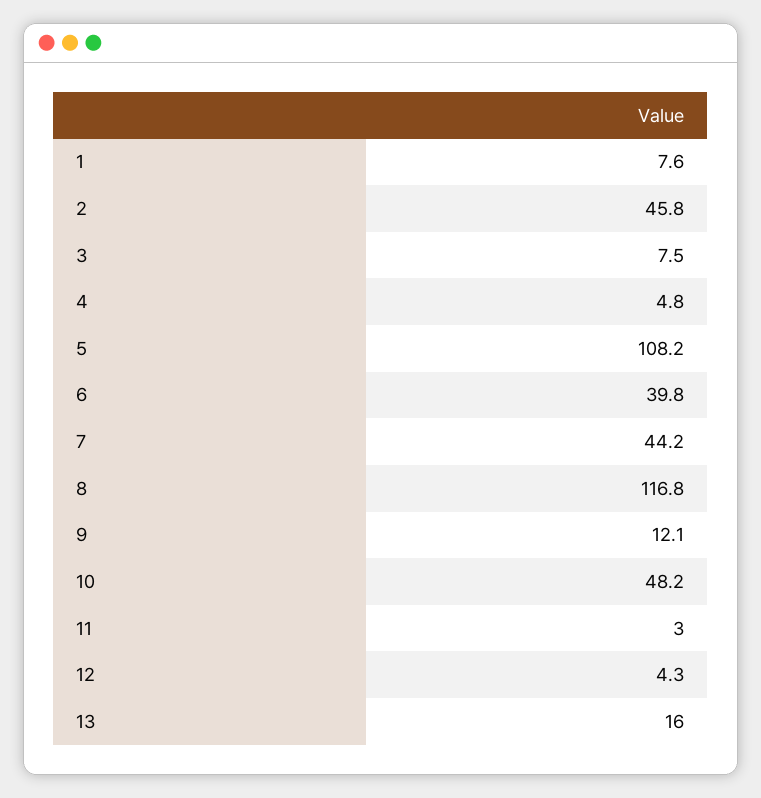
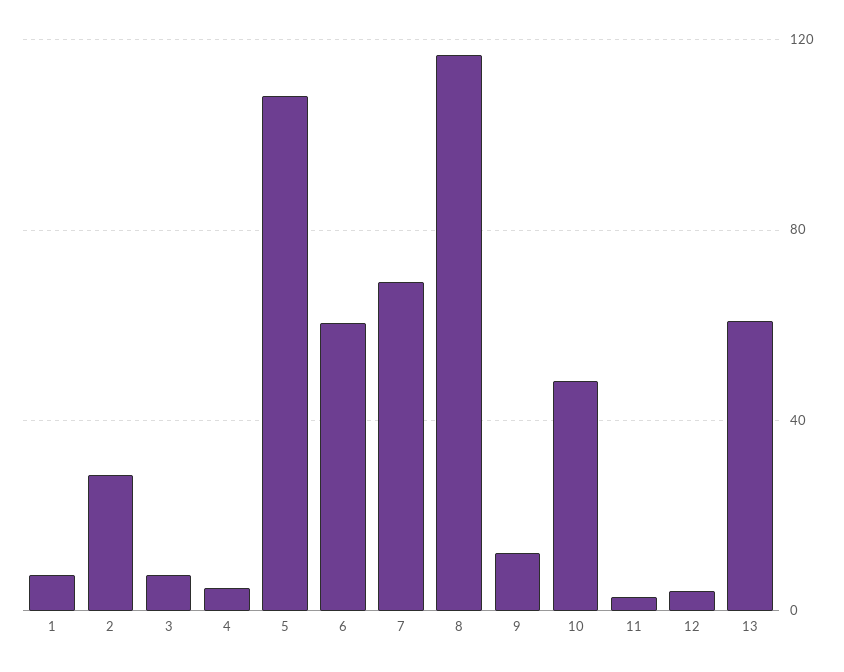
  {
    "1": 7.6,
-   "2": 45.8,
+   "2": 30,
    "3": 7.5,
    "4": 4.8,
    "5": 108.2,
-   "6": 39.8,
+   "6": 60,
-   "7": 44.2,
+   "7": 70,
    "8": 116.8,
    "9": 12.1,
    "10": 48.2,
    "11": 3,
    "12": 4.3,
-   "13": 16
+   "13": 60
  }

